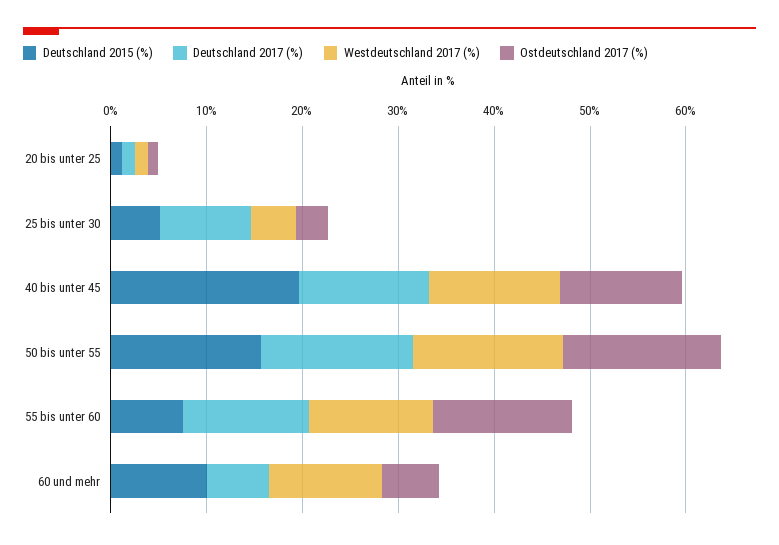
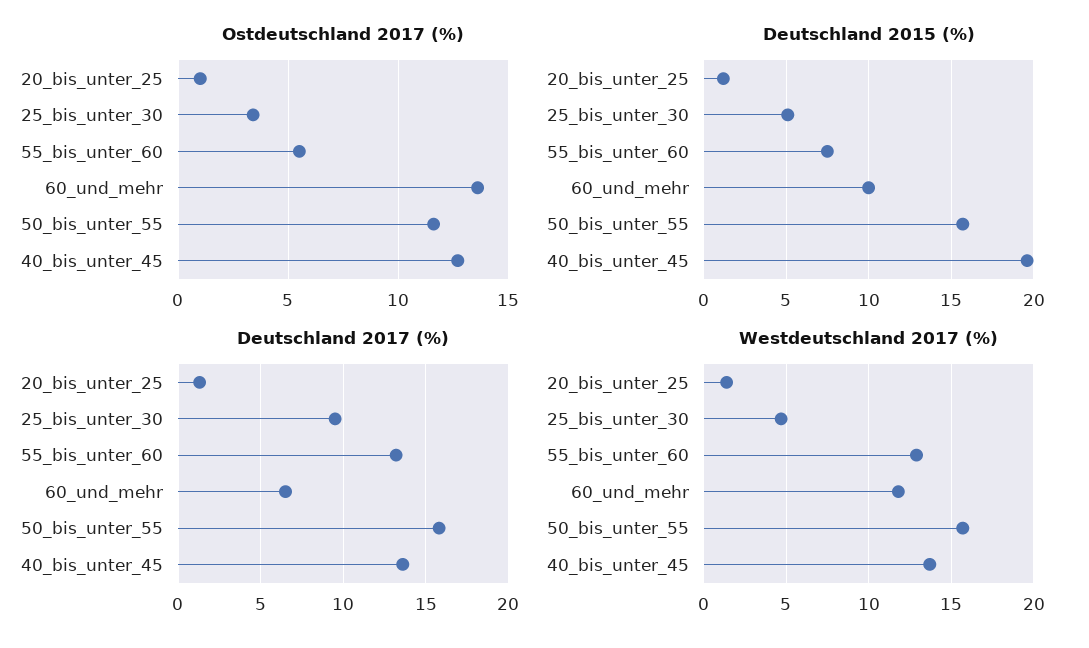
  {
    "Deutschland 2015 (%)": {
      "20 bis unter 25": 1,
      "25 bis unter 30": 5,
      "40 bis unter 45": 19.5,
      "50 bis unter 55": 15.5,
      "55 bis unter 60": 7.5,
      "60 und mehr": 10
    },
    "Deutschland 2017 (%)": {
      "20 bis unter 25": 1.5,
      "25 bis unter 30": 9.5,
      "40 bis unter 45": 13.5,
      "50 bis unter 55": 16,
      "55 bis unter 60": 13,
      "60 und mehr": 6.5
    },
    "Westdeutschland 2017 (%)": {
      "20 bis unter 25": 1.5,
      "25 bis unter 30": 4.5,
      "40 bis unter 45": 13.5,
      "50 bis unter 55": 15.5,
      "55 bis unter 60": 13,
      "60 und mehr": 12
    },
    "Ostdeutschland 2017 (%)": {
      "20 bis unter 25": 1,
      "25 bis unter 30": 3.5,
      "40 bis unter 45": 12.5,
-     "50 bis unter 55": 16,
+     "50 bis unter 55": 11.5,
-     "55 bis unter 60": 14,
+     "55 bis unter 60": 5.5,
-     "60 und mehr": 6
+     "60 und mehr": 13.5
    }
  }

